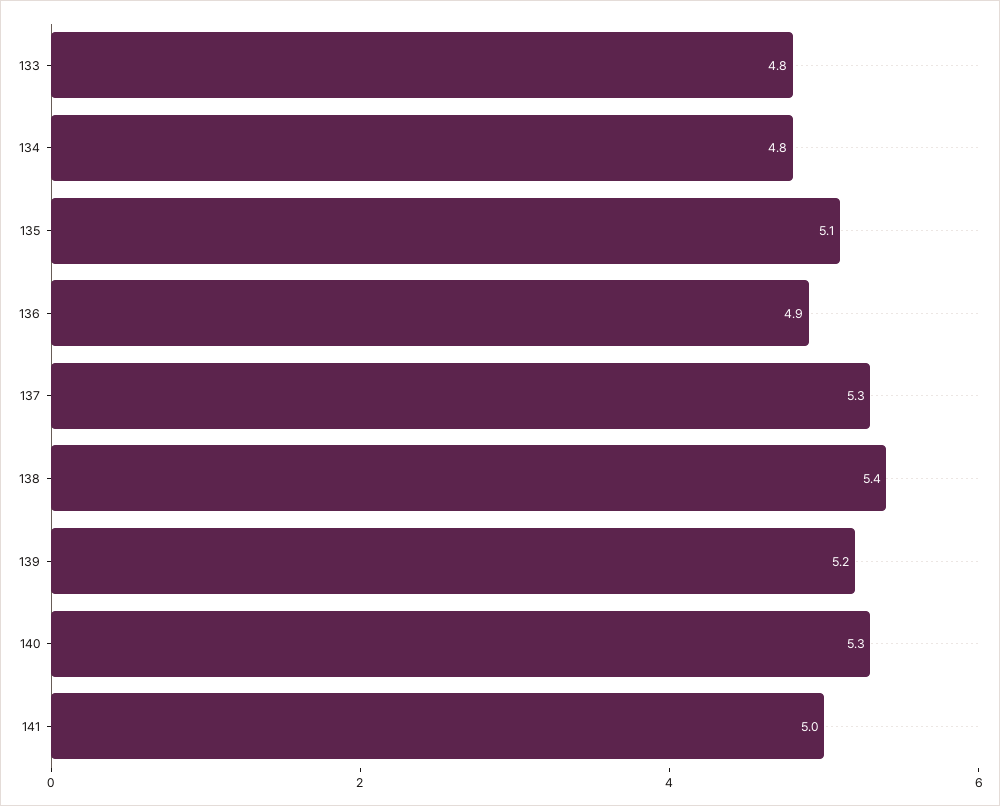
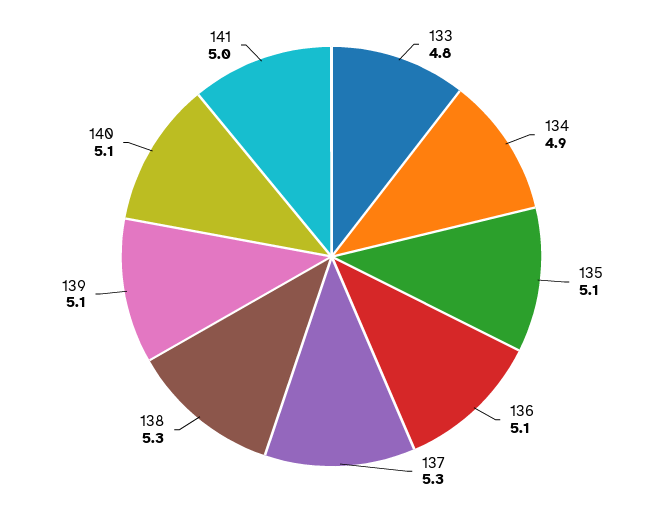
  {
    "133": 4.8,
-   "134": 4.8,
+   "134": 4.9,
    "135": 5.1,
-   "136": 4.9,
+   "136": 5.1,
    "137": 5.3,
-   "138": 5.4,
+   "138": 5.3,
-   "139": 5.2,
+   "139": 5.1,
-   "140": 5.3,
+   "140": 5.1,
    "141": 5
  }

